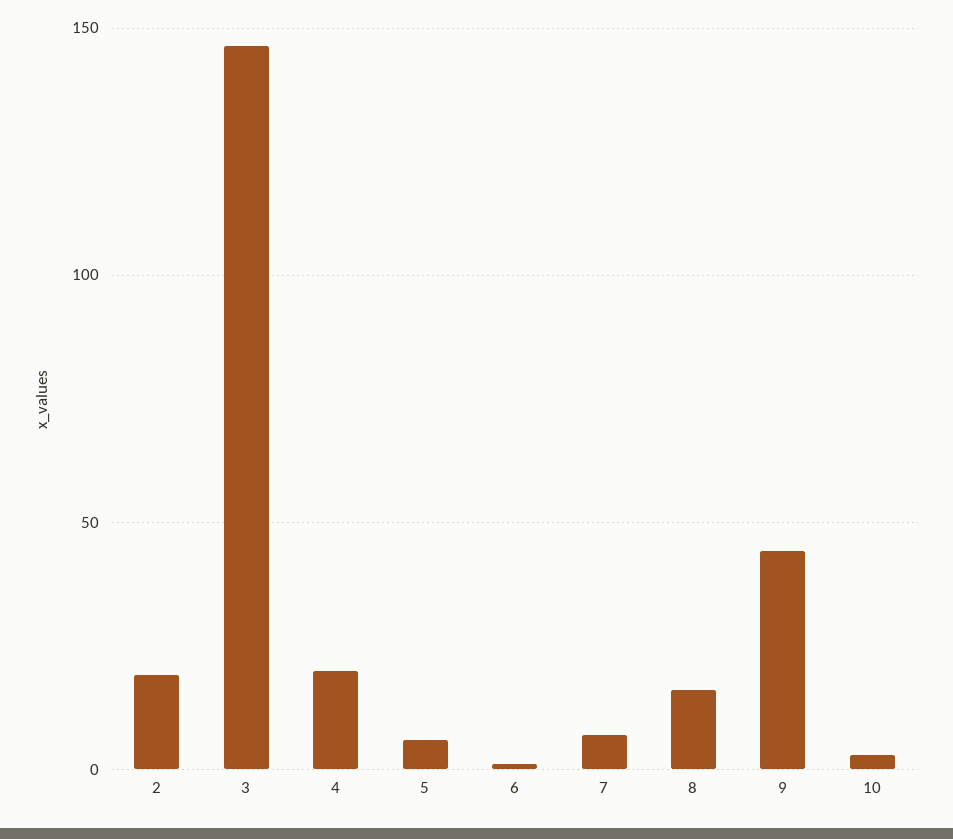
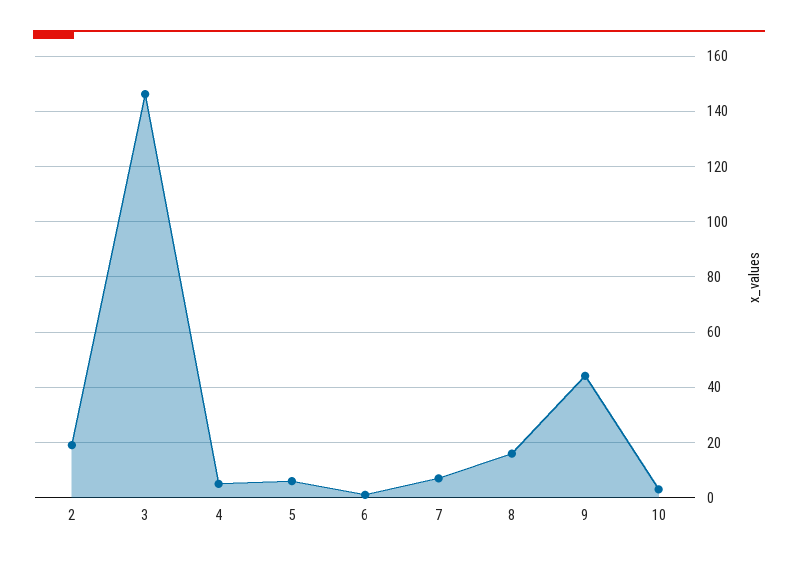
  {
    "2": 20,
    "3": 147.5,
-   "4": 20,
+   "4": 5,
    "5": 5,
    "6": 0,
    "7": 7.5,
    "8": 15,
    "9": 45,
    "10": 2.5
  }

